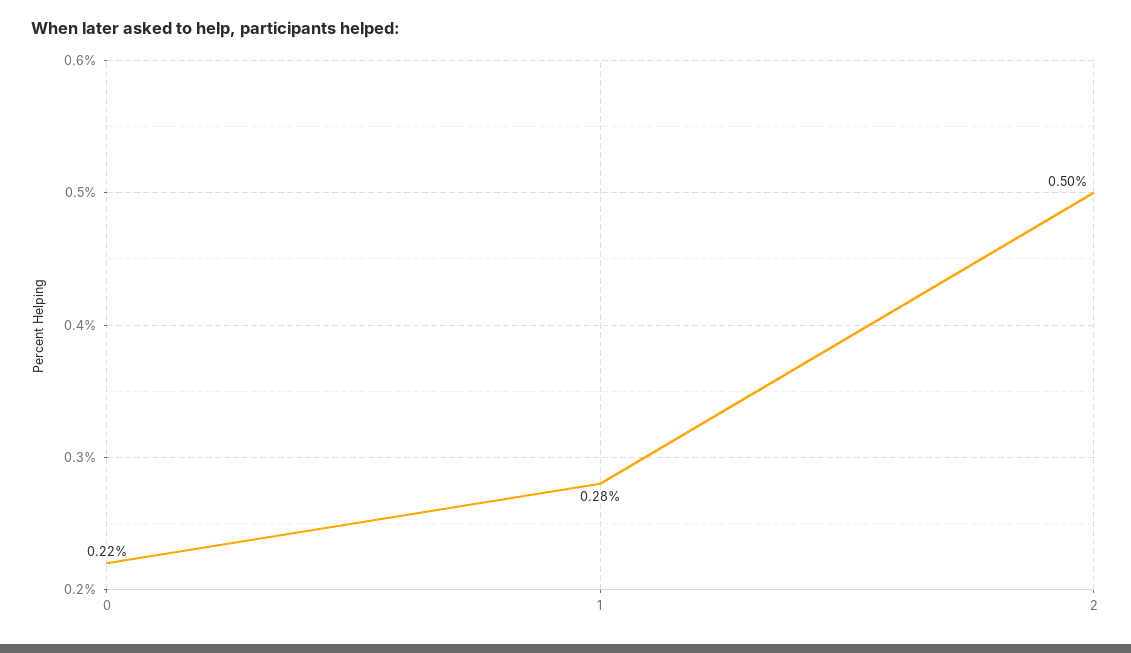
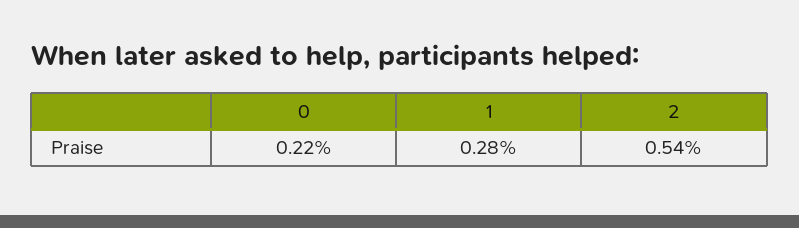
  {
    "0": 0.22,
    "1": 0.28,
-   "2": 0.5
+   "2": 0.54
  }

